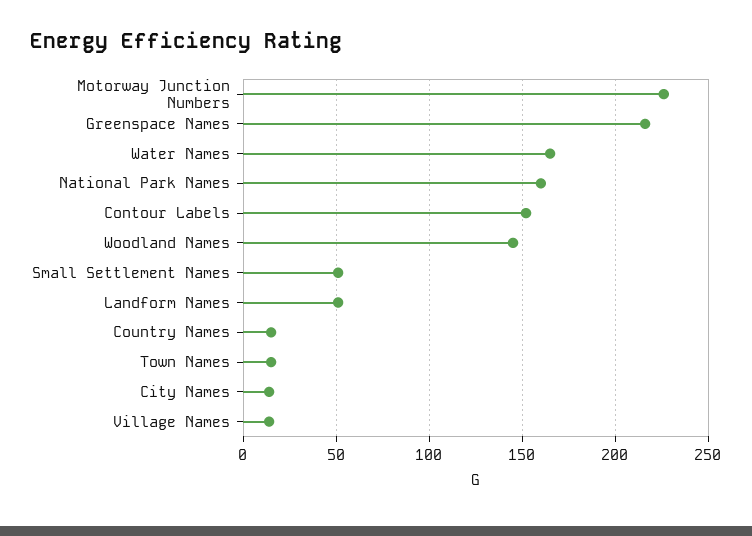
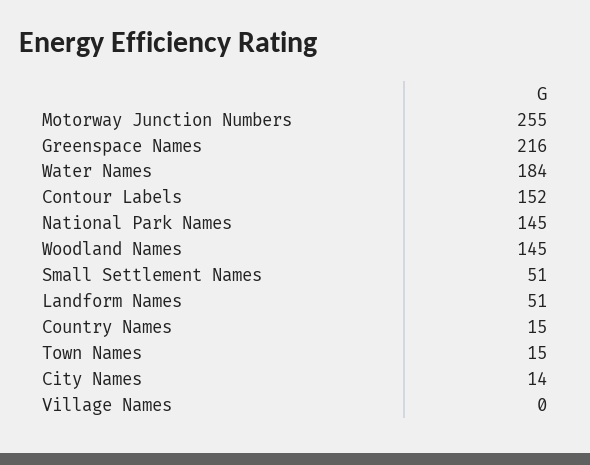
  {
-   "Motorway Junction Numbers": 225,
+   "Motorway Junction Numbers": 255,
    "Greenspace Names": 216,
-   "Water Names": 165,
+   "Water Names": 184,
-   "National Park Names": 160,
+   "National Park Names": 145,
    "Contour Labels": 152,
    "Woodland Names": 145,
    "Small Settlement Names": 51,
    "Landform Names": 51,
    "Country Names": 15,
    "Town Names": 15,
    "City Names": 14,
-   "Village Names": 15
+   "Village Names": 0
  }

